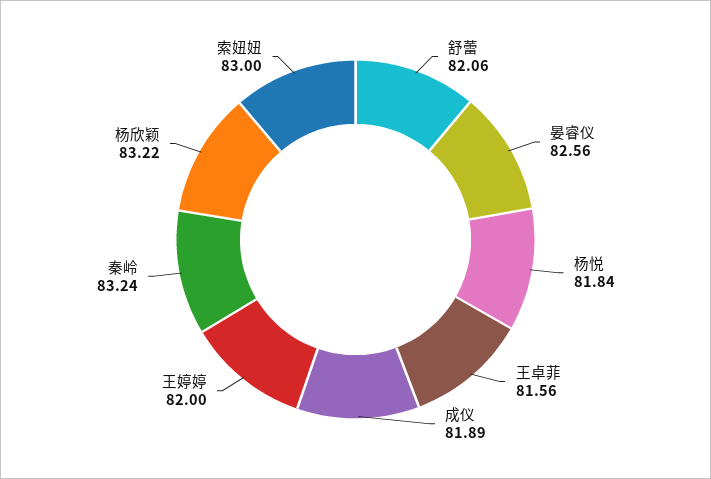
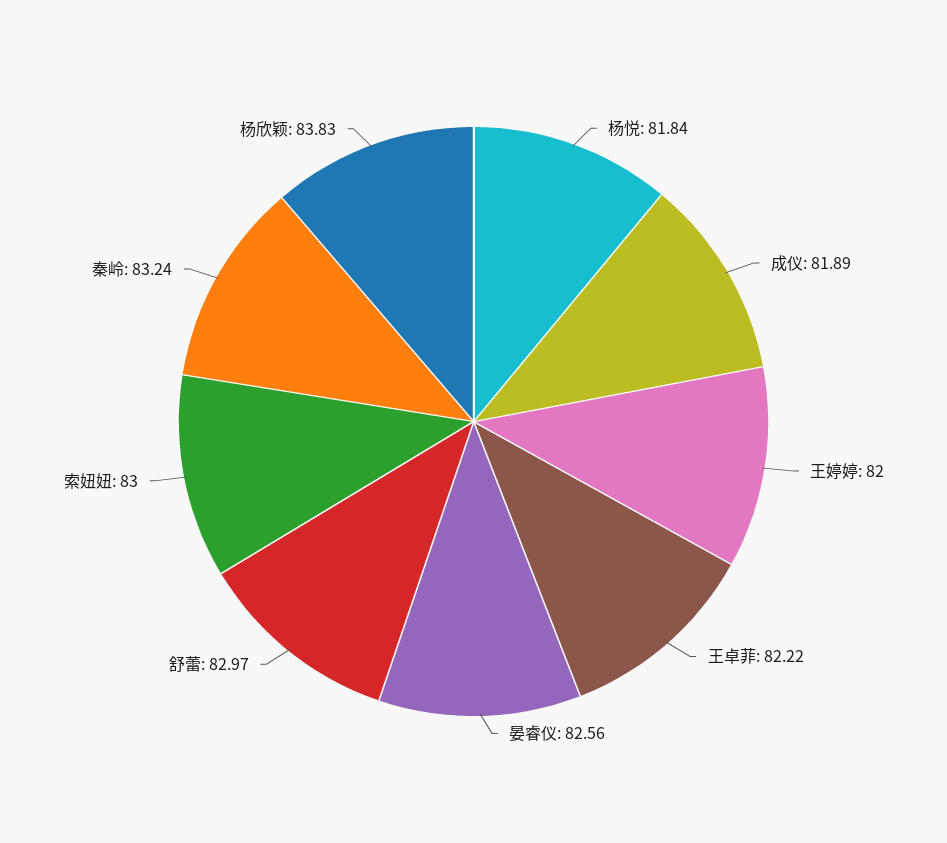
  {
-   "舒蕾": 82.06,
+   "舒蕾": 82.97,
    "晏睿仪": 82.56,
    "杨悦": 81.84,
-   "王卓菲": 81.56,
+   "王卓菲": 82.22,
    "成仪": 81.89,
    "王婷婷": 82,
    "秦岭": 83.24,
-   "杨欣颖": 83.22,
+   "杨欣颖": 83.83,
    "索妞妞": 83
  }

